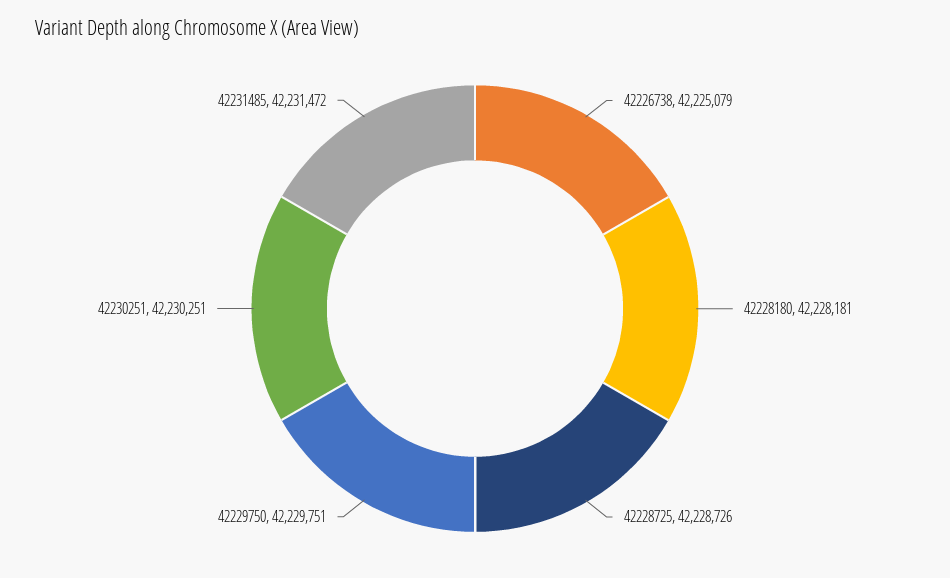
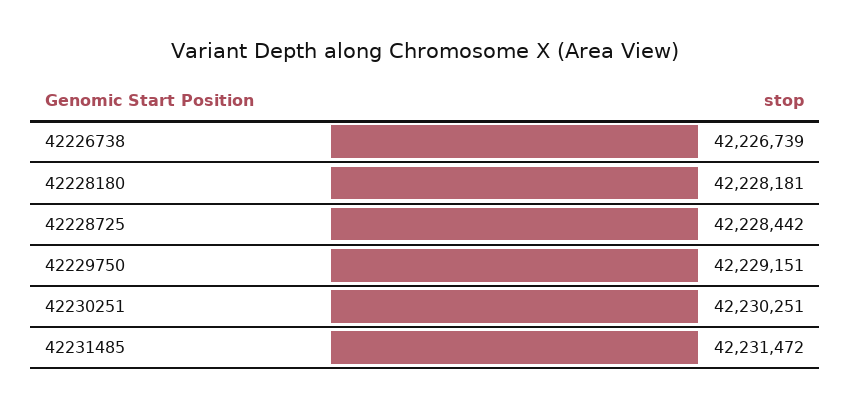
  {
-   "42226738": 42225079,
+   "42226738": 42226739,
    "42228180": 42228181,
-   "42228725": 42228726,
+   "42228725": 42228442,
-   "42229750": 42229751,
+   "42229750": 42229151,
    "42230251": 42230251,
    "42231485": 42231472
  }

